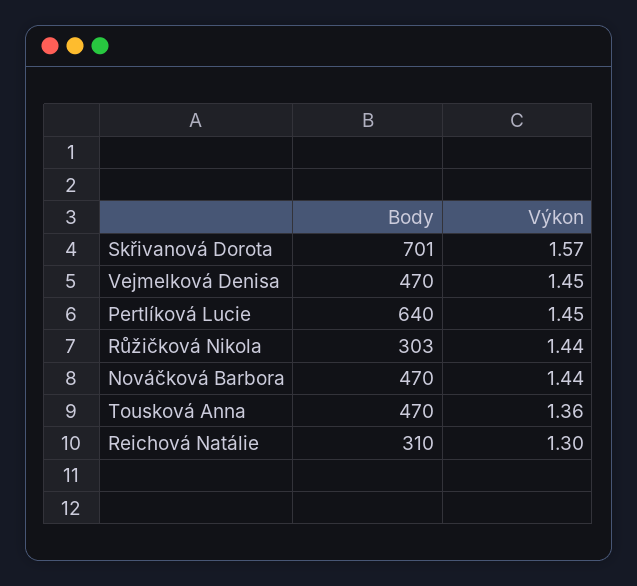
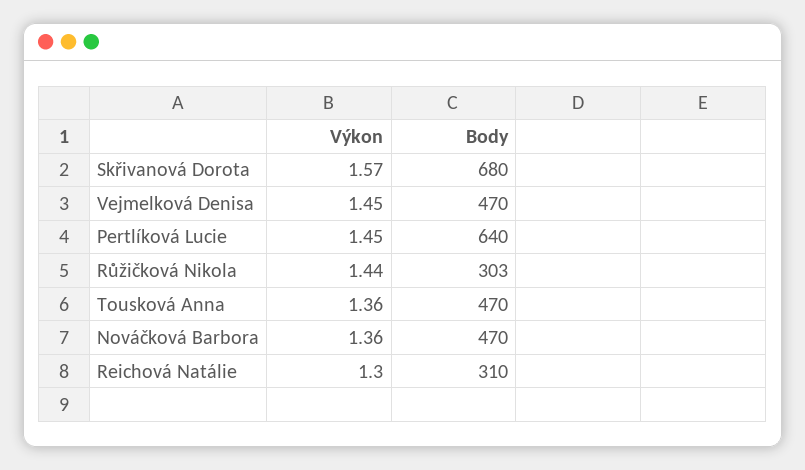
  {
    "Body": {
-     "Skřivanová Dorota": 701,
+     "Skřivanová Dorota": 680,
      "Vejmelková Denisa": 470,
      "Pertlíková Lucie": 640,
      "Růžičková Nikola": 303,
      "Nováčková Barbora": 470,
      "Tousková Anna": 470,
      "Reichová Natálie": 310
    },
    "Výkon": {
      "Skřivanová Dorota": 1.57,
      "Vejmelková Denisa": 1.45,
      "Pertlíková Lucie": 1.45,
      "Růžičková Nikola": 1.44,
-     "Nováčková Barbora": 1.44,
+     "Nováčková Barbora": 1.36,
      "Tousková Anna": 1.36,
      "Reichová Natálie": 1.3
    }
  }

